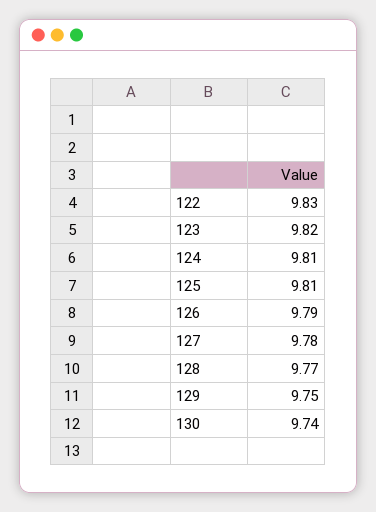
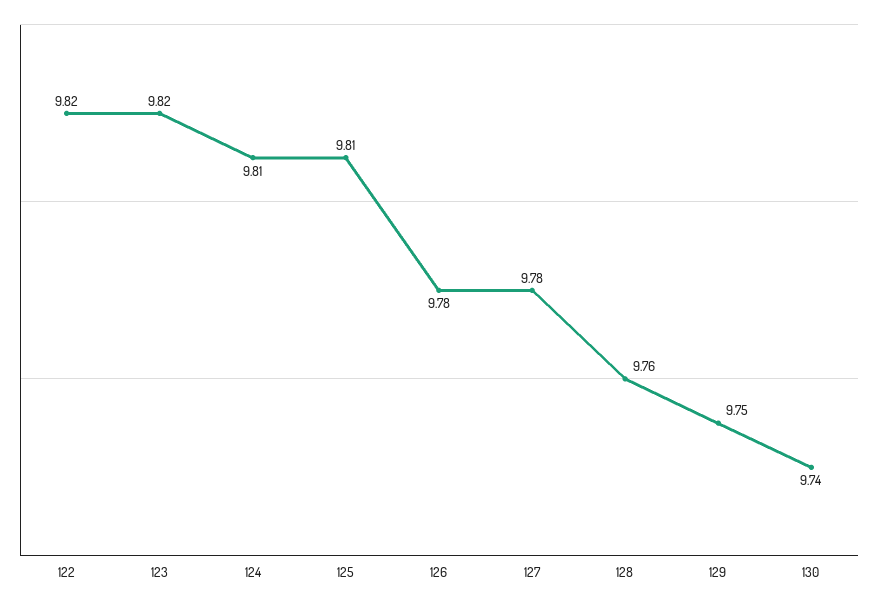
  {
-   "122": 9.83,
+   "122": 9.82,
    "123": 9.82,
    "124": 9.81,
    "125": 9.81,
-   "126": 9.79,
+   "126": 9.78,
    "127": 9.78,
-   "128": 9.77,
+   "128": 9.76,
    "129": 9.75,
    "130": 9.74
  }

